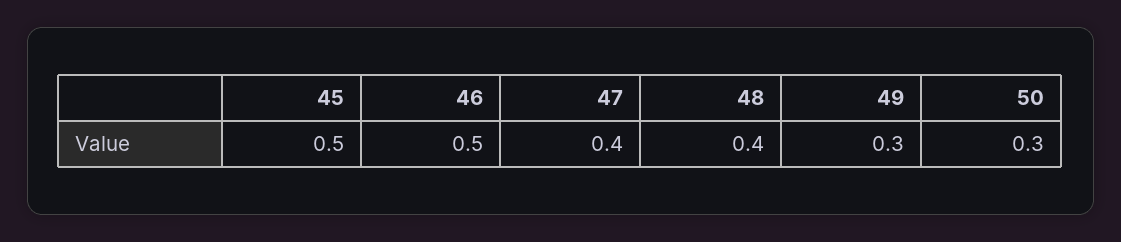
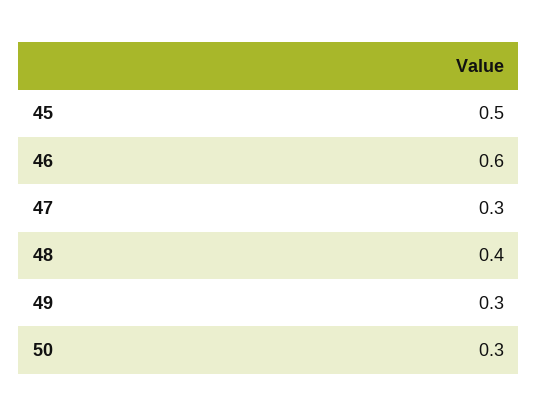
  {
    "45": 0.5,
-   "46": 0.5,
+   "46": 0.6,
-   "47": 0.4,
+   "47": 0.3,
    "48": 0.4,
    "49": 0.3,
    "50": 0.3
  }

